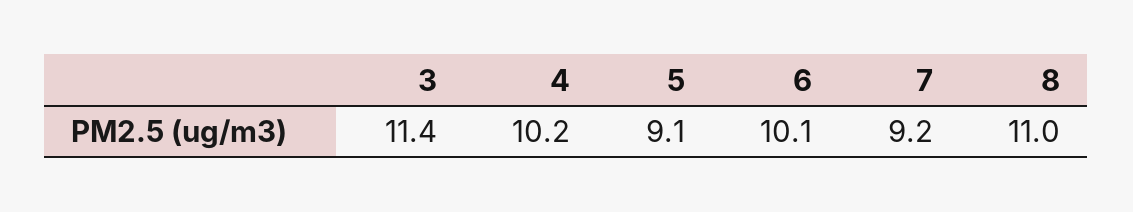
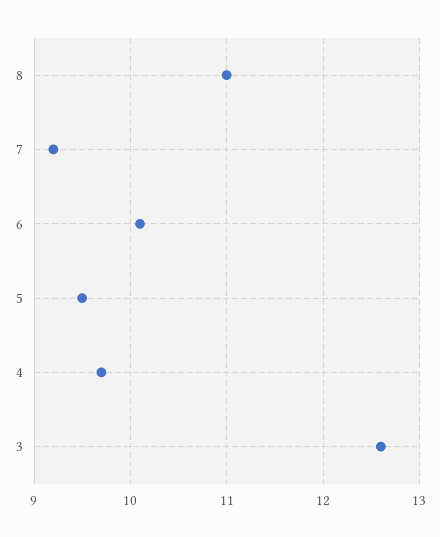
  {
-   "3": 11.4,
+   "3": 12.6,
-   "4": 10.2,
+   "4": 9.7,
-   "5": 9.1,
+   "5": 9.5,
    "6": 10.1,
    "7": 9.2,
    "8": 11
  }

